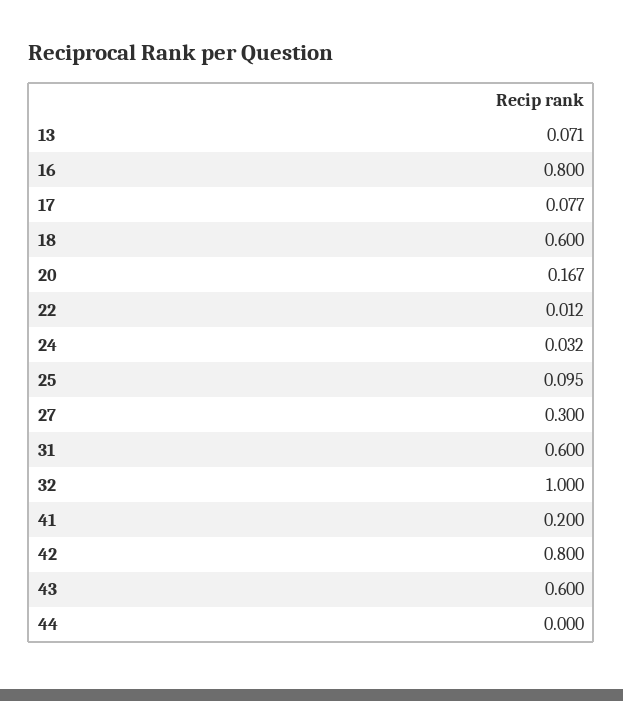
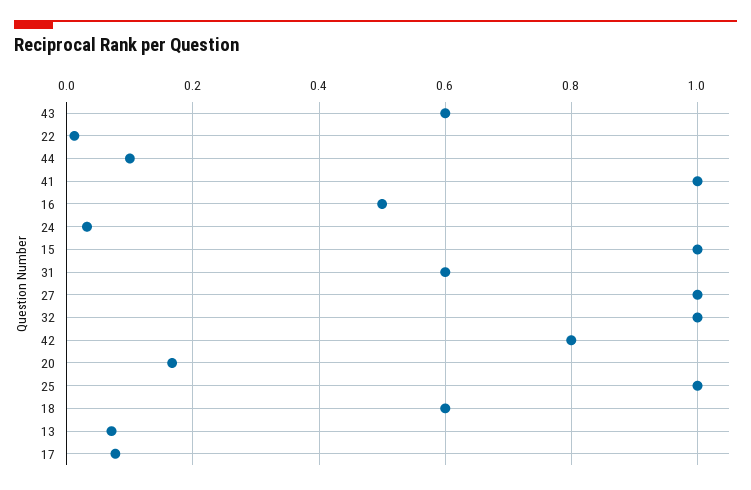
  {
    "13": 0.071,
-   "16": 0.8,
+   "16": 0.5,
    "17": 0.077,
    "18": 0.6,
    "20": 0.167,
    "22": 0.012,
    "24": 0.032,
-   "25": 0.095,
+   "25": 1,
-   "27": 0.3,
+   "27": 1,
    "31": 0.6,
    "32": 1,
-   "41": 0.2,
+   "41": 1,
    "42": 0.8,
    "43": 0.6,
-   "44": 0
+   "44": 0.1,
+   "15": 1
  }

